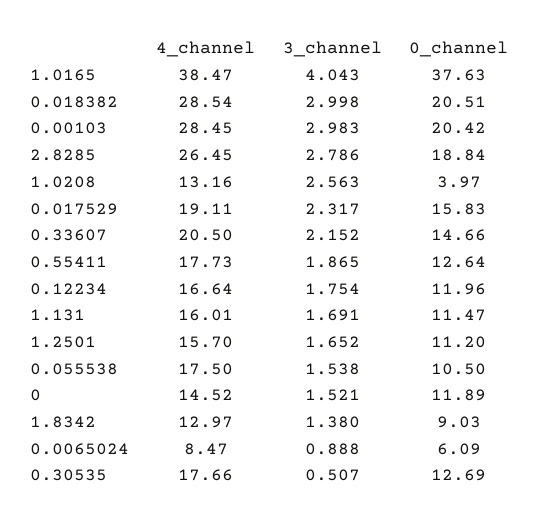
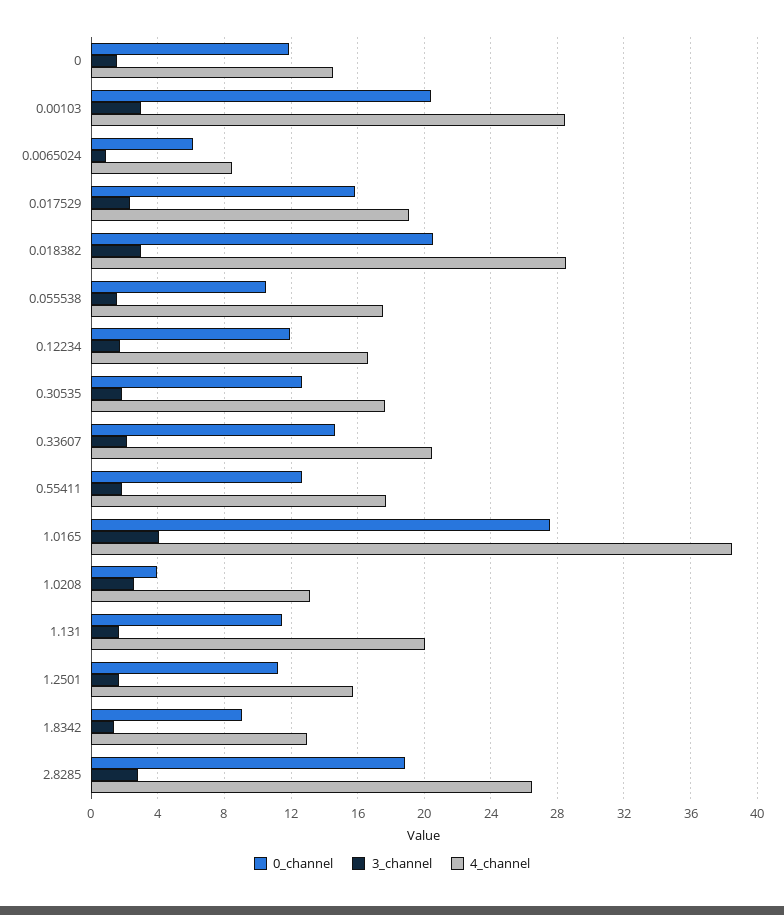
  {
    "4_channel": {
      "1.0165": 38.47,
      "0.018382": 28.54,
      "0.00103": 28.45,
      "2.8285": 26.45,
      "1.0208": 13.16,
      "0.017529": 19.11,
      "0.33607": 20.5,
      "0.55411": 17.73,
      "0.12234": 16.64,
-     "1.131": 16.01,
+     "1.131": 20,
      "1.2501": 15.7,
      "0.055538": 17.5,
      "0": 14.52,
      "1.8342": 12.97,
      "0.0065024": 8.47,
      "0.30535": 17.66
    },
    "3_channel": {
      "1.0165": 4.043,
      "0.018382": 2.998,
      "0.00103": 2.983,
      "2.8285": 2.786,
      "1.0208": 2.563,
      "0.017529": 2.317,
      "0.33607": 2.152,
      "0.55411": 1.865,
      "0.12234": 1.754,
      "1.131": 1.691,
      "1.2501": 1.652,
      "0.055538": 1.538,
      "0": 1.521,
      "1.8342": 1.38,
      "0.0065024": 0.888,
-     "0.30535": 0.507
+     "0.30535": 2
    },
    "0_channel": {
-     "1.0165": 37.63,
+     "1.0165": 27.5,
      "0.018382": 20.51,
      "0.00103": 20.42,
      "2.8285": 18.84,
      "1.0208": 3.97,
      "0.017529": 15.83,
      "0.33607": 14.66,
      "0.55411": 12.64,
      "0.12234": 11.96,
      "1.131": 11.47,
      "1.2501": 11.2,
      "0.055538": 10.5,
      "0": 11.89,
      "1.8342": 9.03,
      "0.0065024": 6.09,
      "0.30535": 12.69
    }
  }

